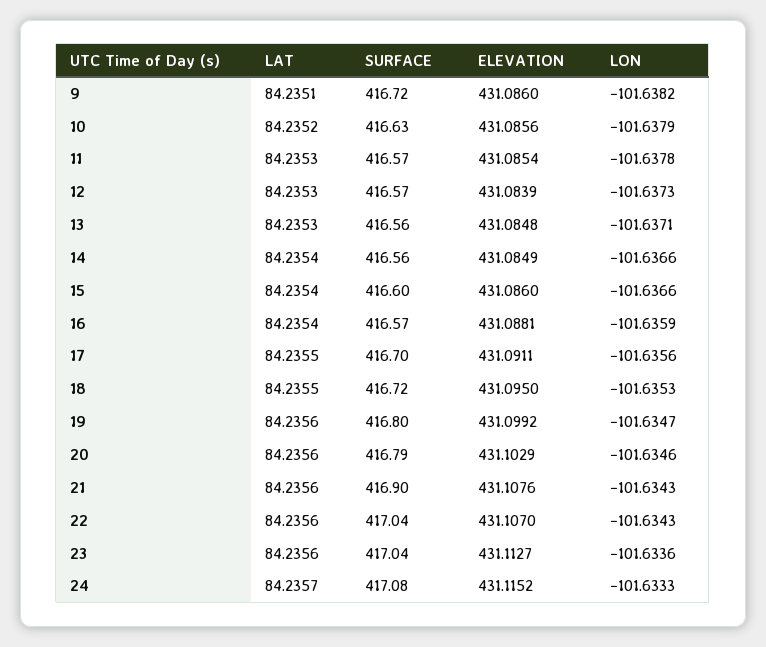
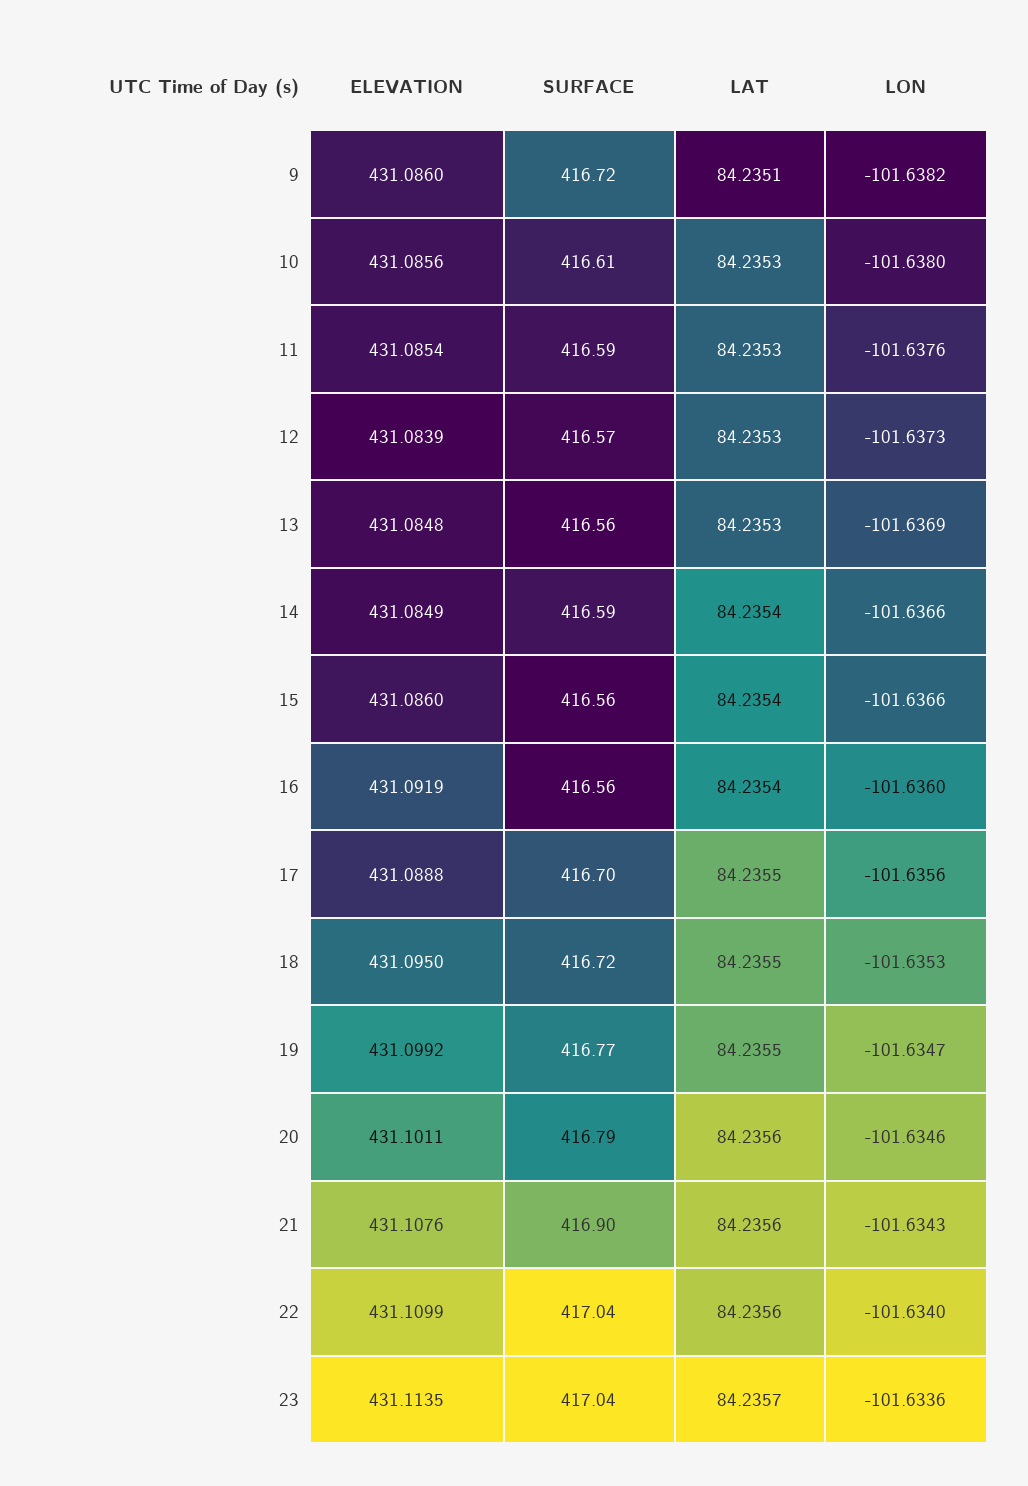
  {
    "LAT": {
      "9": 84.2351,
-     "10": 84.2352,
+     "10": 84.2353,
      "11": 84.2353,
      "12": 84.2353,
      "13": 84.2353,
      "14": 84.2354,
      "15": 84.2354,
      "16": 84.2354,
      "17": 84.2355,
      "18": 84.2355,
-     "19": 84.2356,
+     "19": 84.2355,
      "20": 84.2356,
      "21": 84.2356,
      "22": 84.2356,
-     "23": 84.2356,
+     "23": 84.2357
-     "24": 84.2357
    },
    "SURFACE": {
      "9": 416.72,
-     "10": 416.63,
+     "10": 416.61,
-     "11": 416.57,
+     "11": 416.59,
      "12": 416.57,
      "13": 416.56,
-     "14": 416.56,
+     "14": 416.59,
-     "15": 416.6,
+     "15": 416.56,
-     "16": 416.57,
+     "16": 416.56,
      "17": 416.7,
      "18": 416.72,
-     "19": 416.8,
+     "19": 416.77,
      "20": 416.79,
      "21": 416.9,
      "22": 417.04,
-     "23": 417.04,
+     "23": 417.04
-     "24": 417.08
    },
    "ELEVATION": {
      "9": 431.086,
      "10": 431.0856,
      "11": 431.0854,
      "12": 431.0839,
      "13": 431.0848,
      "14": 431.0849,
      "15": 431.086,
-     "16": 431.0881,
+     "16": 431.0919,
-     "17": 431.0911,
+     "17": 431.0888,
      "18": 431.095,
      "19": 431.0992,
-     "20": 431.1029,
+     "20": 431.1011,
      "21": 431.1076,
-     "22": 431.107,
+     "22": 431.1099,
-     "23": 431.1127,
+     "23": 431.1135
-     "24": 431.1152
    },
    "LON": {
      "9": -101.6382,
-     "10": -101.6379,
+     "10": -101.638,
-     "11": -101.6378,
+     "11": -101.6376,
      "12": -101.6373,
-     "13": -101.6371,
+     "13": -101.6369,
      "14": -101.6366,
      "15": -101.6366,
-     "16": -101.6359,
+     "16": -101.636,
      "17": -101.6356,
      "18": -101.6353,
      "19": -101.6347,
      "20": -101.6346,
      "21": -101.6343,
-     "22": -101.6343,
+     "22": -101.634,
-     "23": -101.6336,
+     "23": -101.6336
-     "24": -101.6333
    }
  }

